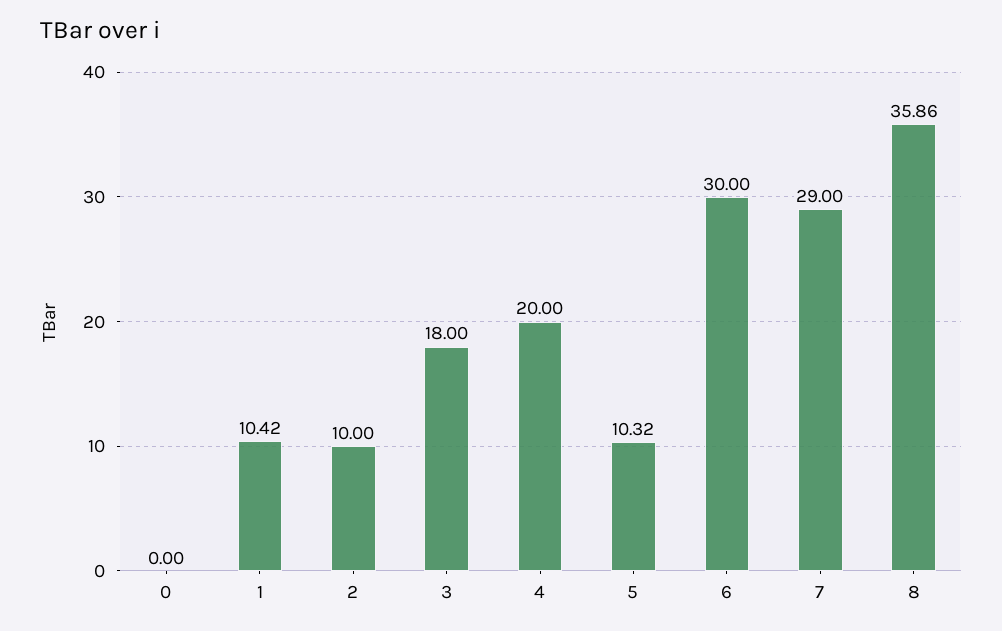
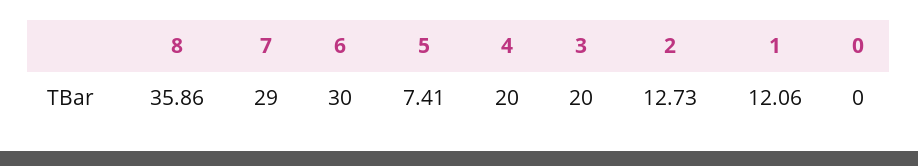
  {
    "0": 0,
-   "1": 10.42,
+   "1": 12.06,
-   "2": 10,
+   "2": 12.73,
-   "3": 18,
+   "3": 20,
    "4": 20,
-   "5": 10.32,
+   "5": 7.41,
    "6": 30,
    "7": 29,
    "8": 35.86
  }

